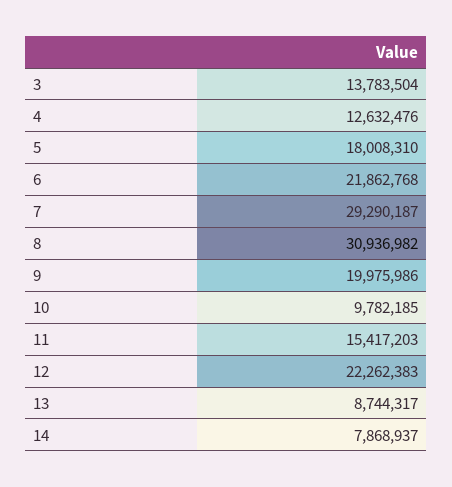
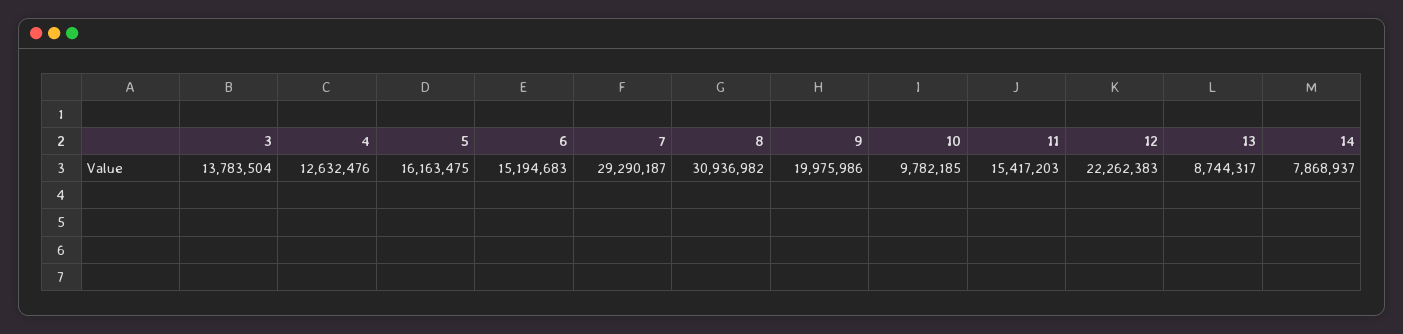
  {
    "3": 13783504,
    "4": 12632476,
-   "5": 18008310,
+   "5": 16163475,
-   "6": 21862768,
+   "6": 15194683,
    "7": 29290187,
    "8": 30936982,
    "9": 19975986,
    "10": 9782185,
    "11": 15417203,
    "12": 22262383,
    "13": 8744317,
    "14": 7868937
  }

